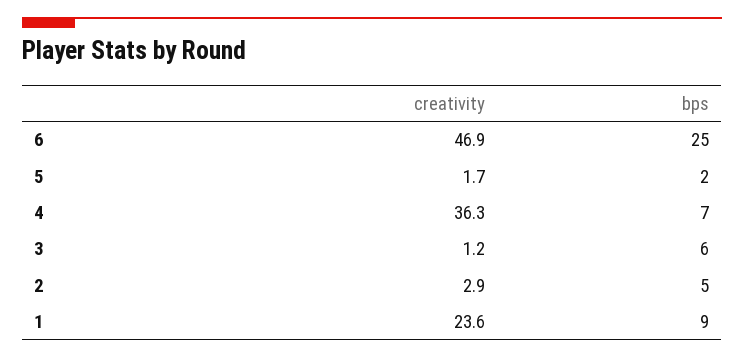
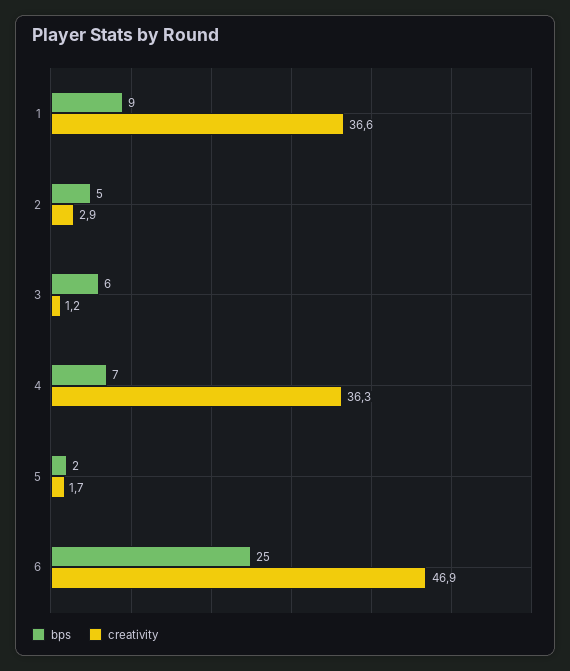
  {
    "creativity": {
      "6": 46.9,
      "5": 1.7,
      "4": 36.3,
      "3": 1.2,
      "2": 2.9,
-     "1": 23.6
+     "1": 36.6
    },
    "bps": {
      "6": 25,
      "5": 2,
      "4": 7,
      "3": 6,
      "2": 5,
      "1": 9
    }
  }

